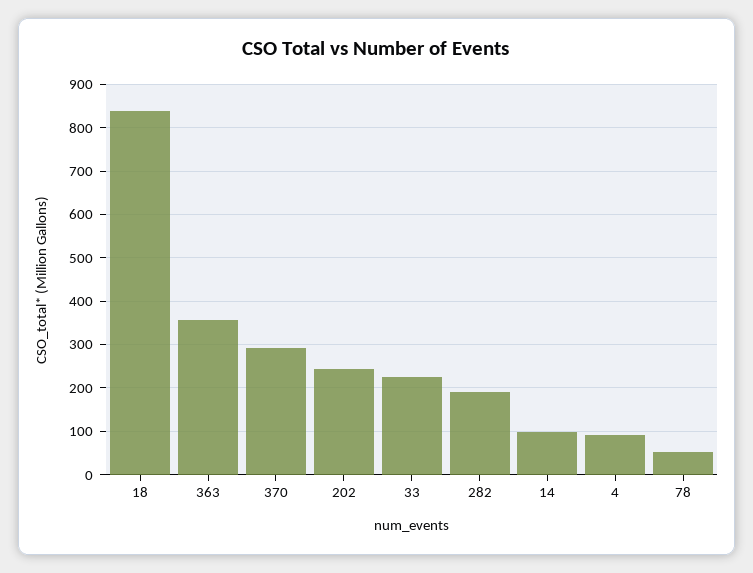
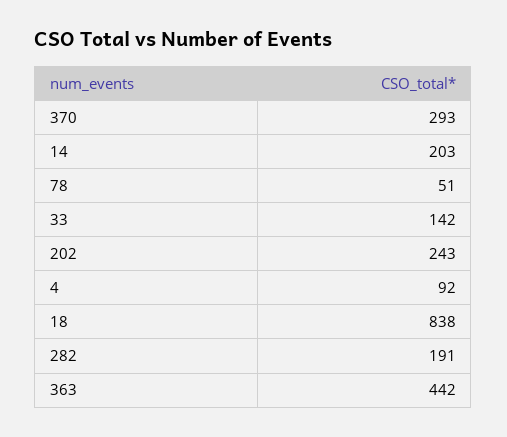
  {
    "18": 838,
-   "363": 360,
+   "363": 442,
    "370": 293,
    "202": 243,
-   "33": 220,
+   "33": 142,
    "282": 191,
-   "14": 100,
+   "14": 203,
    "4": 92,
    "78": 51
  }

